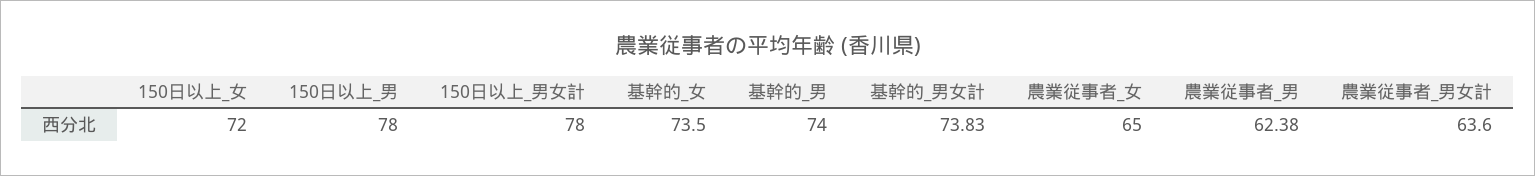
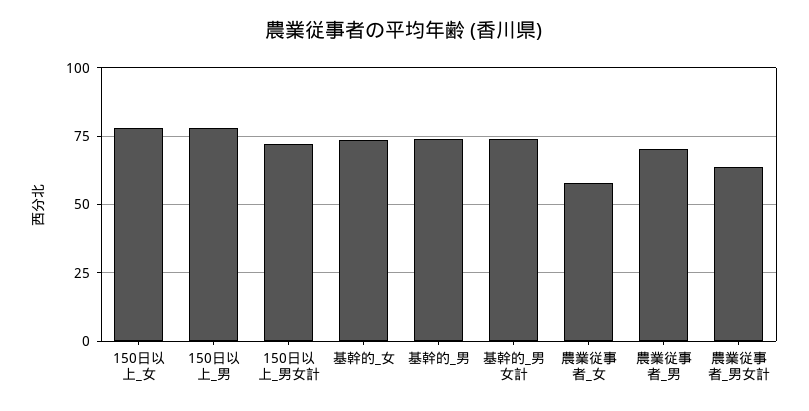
  {
-   "150日以上_女": 72,
+   "150日以上_女": 77.5,
    "150日以上_男": 78,
-   "150日以上_男女計": 78,
+   "150日以上_男女計": 72.5,
    "基幹的_女": 73.5,
    "基幹的_男": 74,
    "基幹的_男女計": 73.83,
-   "農業従事者_女": 65,
+   "農業従事者_女": 57.5,
-   "農業従事者_男": 62.38,
+   "農業従事者_男": 70,
    "農業従事者_男女計": 63.6
  }

